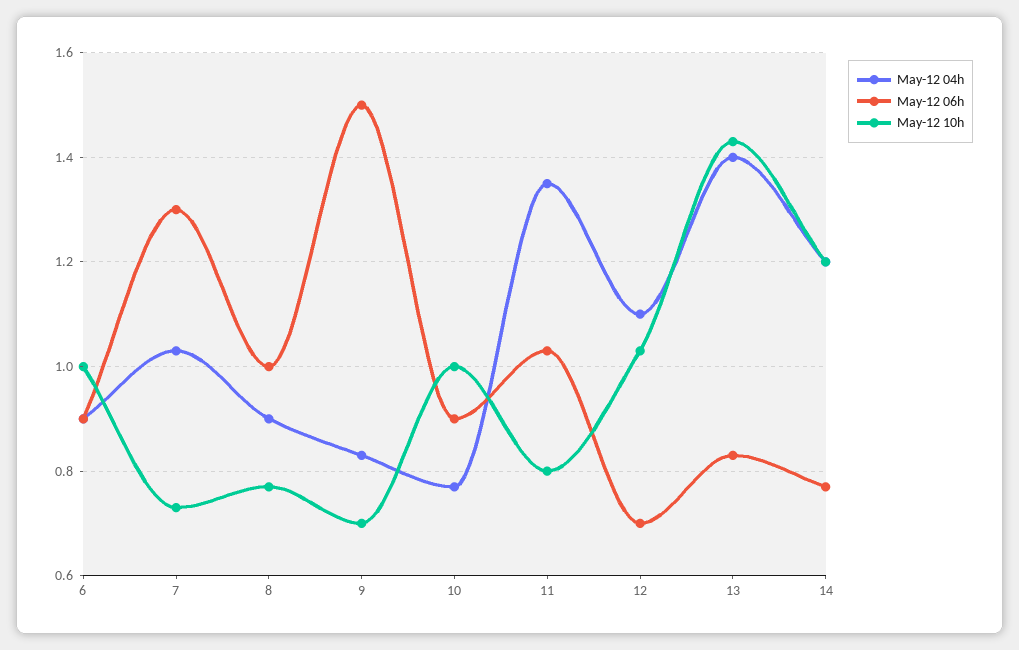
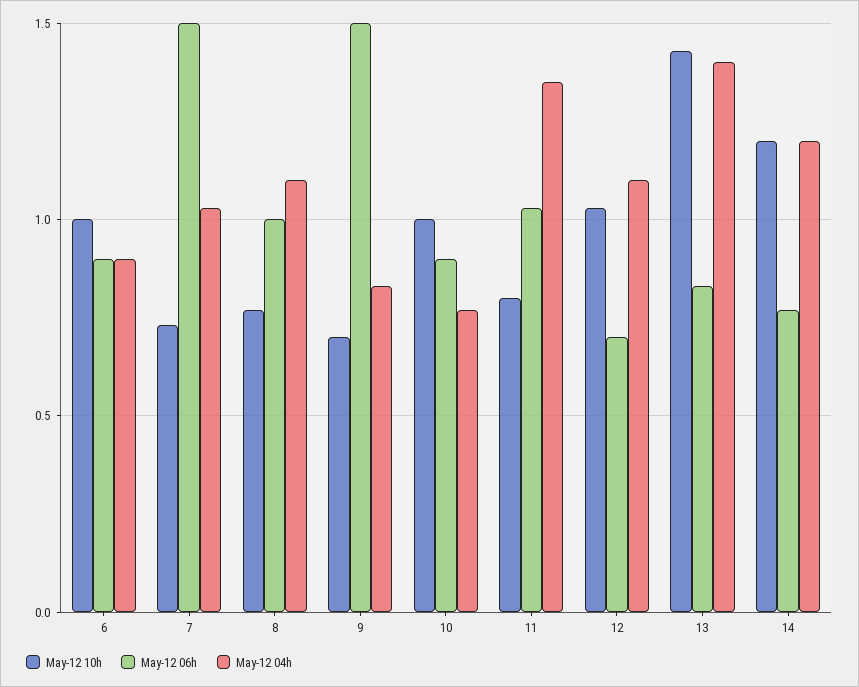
  {
    "May-12 04h": {
      "6": 0.9,
      "7": 1.05,
-     "8": 0.9,
+     "8": 1.1,
      "9": 0.85,
      "10": 0.75,
      "11": 1.35,
      "12": 1.1,
      "13": 1.4,
      "14": 1.2
    },
    "May-12 06h": {
      "6": 0.9,
-     "7": 1.3,
+     "7": 1.5,
      "8": 1,
      "9": 1.5,
      "10": 0.9,
      "11": 1.05,
      "12": 0.7,
      "13": 0.85,
      "14": 0.75
    },
    "May-12 10h": {
      "6": 1,
      "7": 0.75,
      "8": 0.75,
      "9": 0.7,
      "10": 1,
      "11": 0.8,
      "12": 1.05,
      "13": 1.45,
      "14": 1.2
    }
  }

